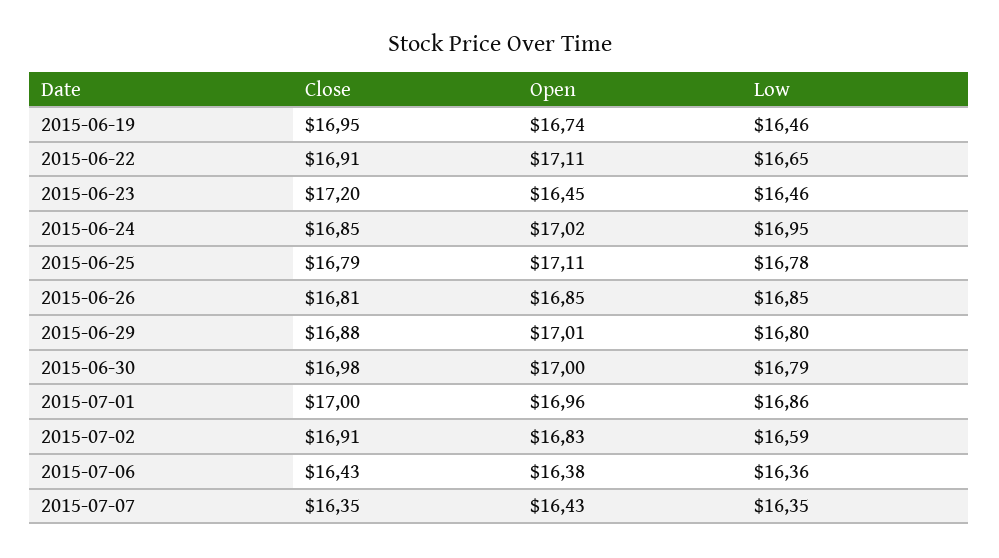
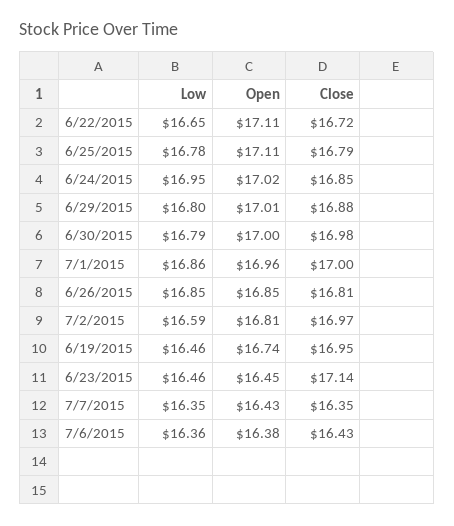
  {
    "Close": {
      "2015-06-19": 16.95,
-     "2015-06-22": 16.91,
+     "2015-06-22": 16.72,
-     "2015-06-23": 17.2,
+     "2015-06-23": 17.14,
      "2015-06-24": 16.85,
      "2015-06-25": 16.79,
      "2015-06-26": 16.81,
      "2015-06-29": 16.88,
      "2015-06-30": 16.98,
      "2015-07-01": 17,
-     "2015-07-02": 16.91,
+     "2015-07-02": 16.97,
      "2015-07-06": 16.43,
      "2015-07-07": 16.35
    },
    "Open": {
      "2015-06-19": 16.74,
      "2015-06-22": 17.11,
      "2015-06-23": 16.45,
      "2015-06-24": 17.02,
      "2015-06-25": 17.11,
      "2015-06-26": 16.85,
      "2015-06-29": 17.01,
      "2015-06-30": 17,
      "2015-07-01": 16.96,
-     "2015-07-02": 16.83,
+     "2015-07-02": 16.81,
      "2015-07-06": 16.38,
      "2015-07-07": 16.43
    },
    "Low": {
      "2015-06-19": 16.46,
      "2015-06-22": 16.65,
      "2015-06-23": 16.46,
      "2015-06-24": 16.95,
      "2015-06-25": 16.78,
      "2015-06-26": 16.85,
      "2015-06-29": 16.8,
      "2015-06-30": 16.79,
      "2015-07-01": 16.86,
      "2015-07-02": 16.59,
      "2015-07-06": 16.36,
      "2015-07-07": 16.35
    }
  }

